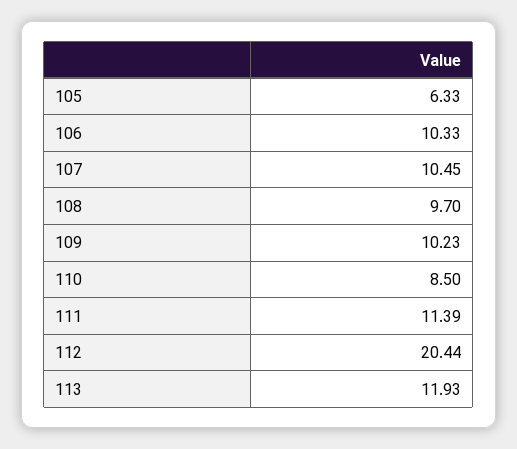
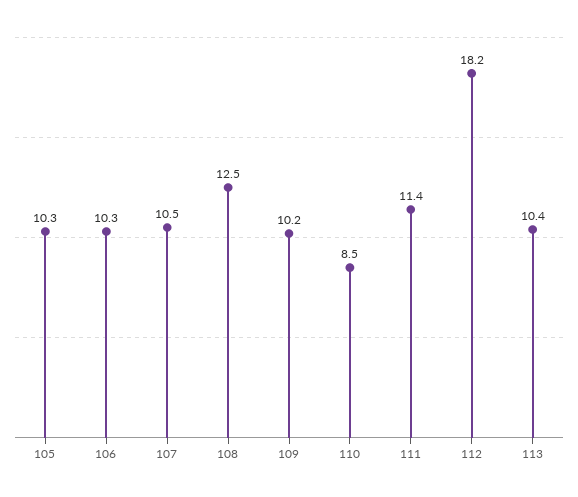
  {
-   "105": 6.33,
+   "105": 10.3,
    "106": 10.33,
    "107": 10.45,
-   "108": 9.7,
+   "108": 12.5,
    "109": 10.23,
    "110": 8.5,
    "111": 11.39,
-   "112": 20.44,
+   "112": 18.2,
-   "113": 11.93
+   "113": 10.4
  }

